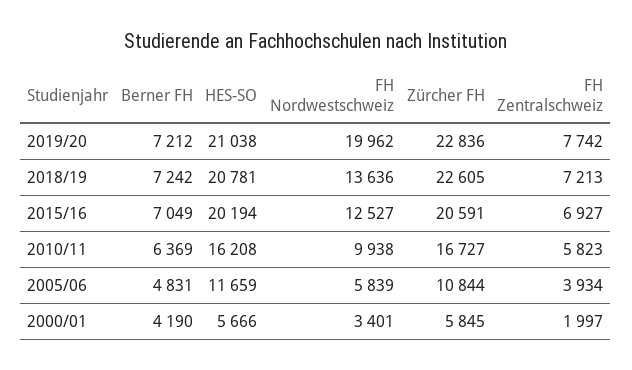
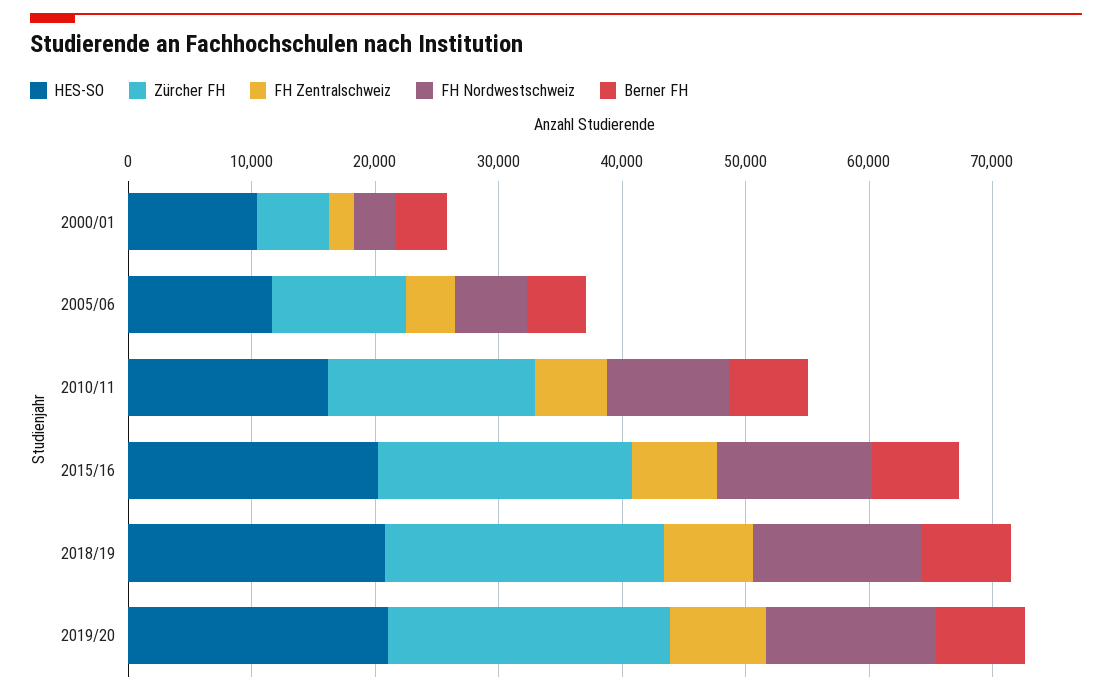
  {
    "Berner FH": {
      "2019/20": 7212,
      "2018/19": 7242,
      "2015/16": 7049,
      "2010/11": 6369,
      "2005/06": 4831,
      "2000/01": 4190
    },
    "HES-SO": {
      "2019/20": 21038,
      "2018/19": 20781,
      "2015/16": 20194,
      "2010/11": 16208,
      "2005/06": 11659,
-     "2000/01": 5666
+     "2000/01": 10000
    },
    "FH Nordwestschweiz": {
-     "2019/20": 19962,
+     "2019/20": 14000,
      "2018/19": 13636,
      "2015/16": 12527,
      "2010/11": 9938,
      "2005/06": 5839,
      "2000/01": 3401
    },
    "Zürcher FH": {
      "2019/20": 22836,
      "2018/19": 22605,
      "2015/16": 20591,
      "2010/11": 16727,
      "2005/06": 10844,
      "2000/01": 5845
    },
    "FH Zentralschweiz": {
      "2019/20": 7742,
      "2018/19": 7213,
      "2015/16": 6927,
      "2010/11": 5823,
      "2005/06": 3934,
      "2000/01": 1997
    }
  }

